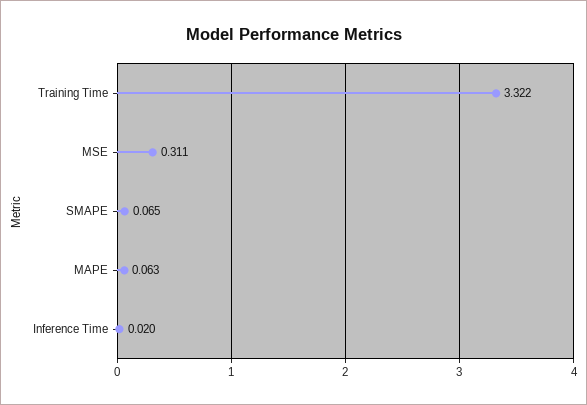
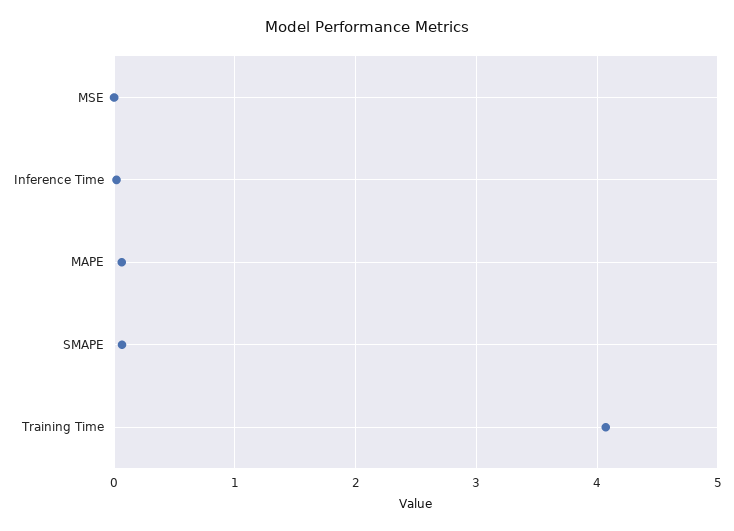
  {
-   "Training Time": 3.322,
+   "Training Time": 4.1,
-   "MSE": 0.311,
+   "MSE": 0,
    "SMAPE": 0.065,
    "MAPE": 0.063,
    "Inference Time": 0.02
  }

